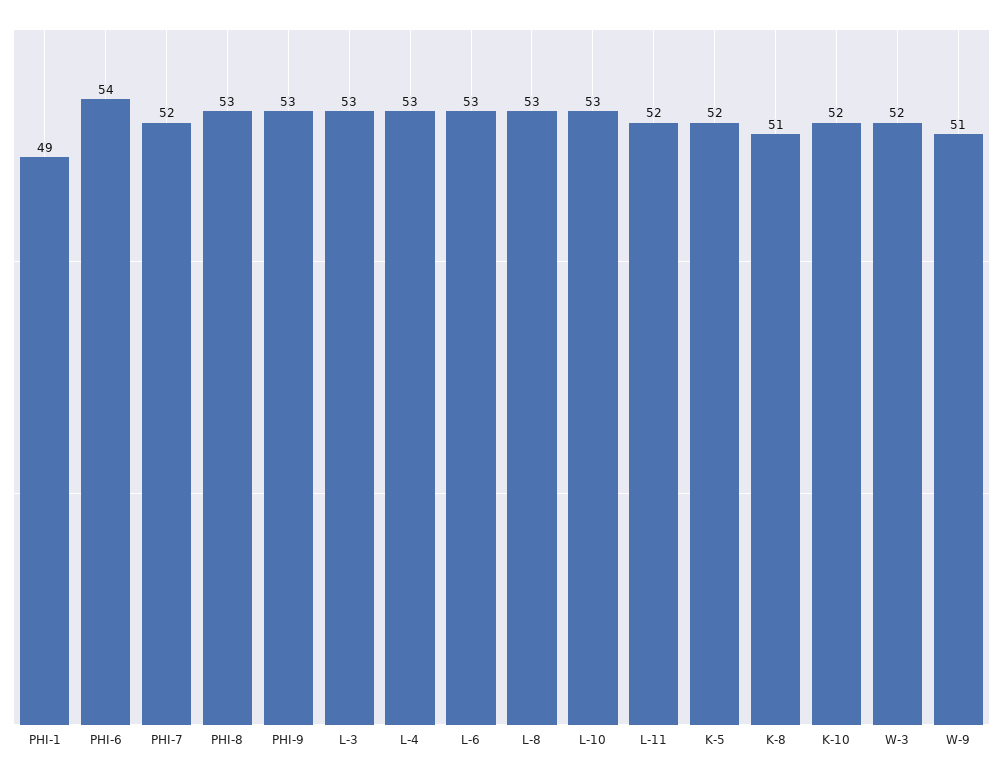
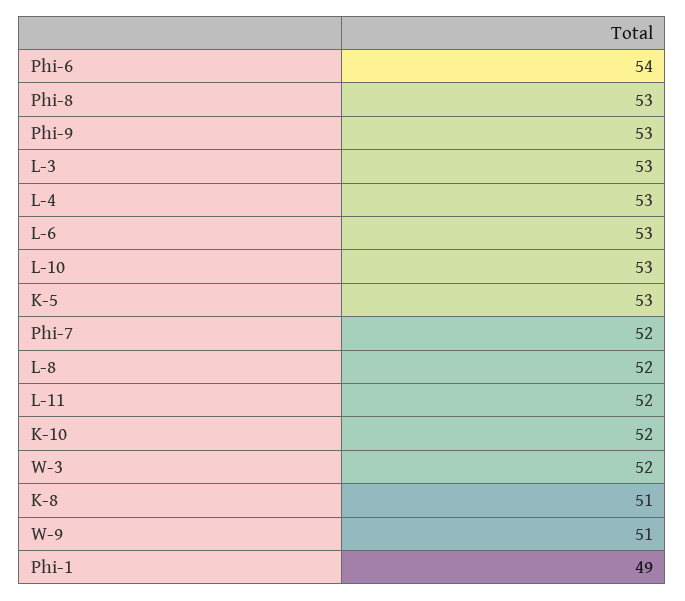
  {
    "PHI-1": 49,
    "PHI-6": 54,
    "PHI-7": 52,
    "PHI-8": 53,
    "PHI-9": 53,
    "L-3": 53,
    "L-4": 53,
    "L-6": 53,
-   "L-8": 53,
+   "L-8": 52,
    "L-10": 53,
    "L-11": 52,
-   "K-5": 52,
+   "K-5": 53,
    "K-8": 51,
    "K-10": 52,
    "W-3": 52,
    "W-9": 51
  }

